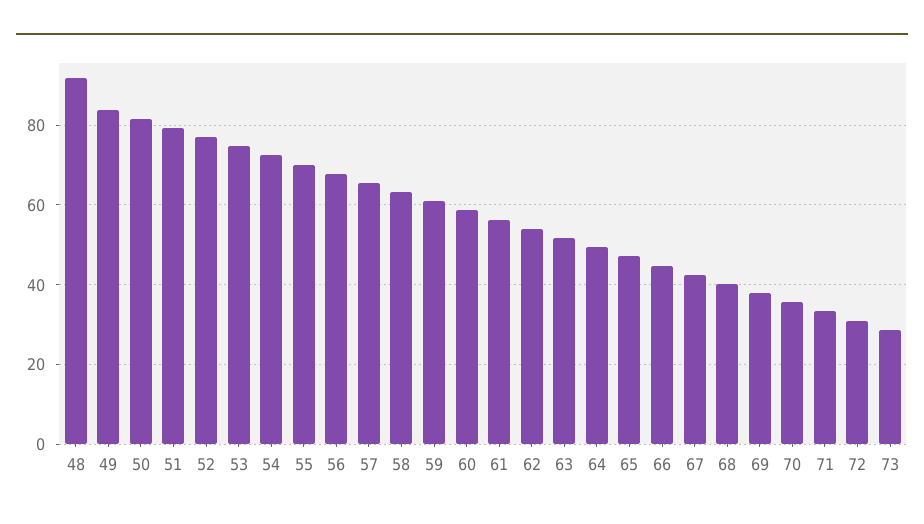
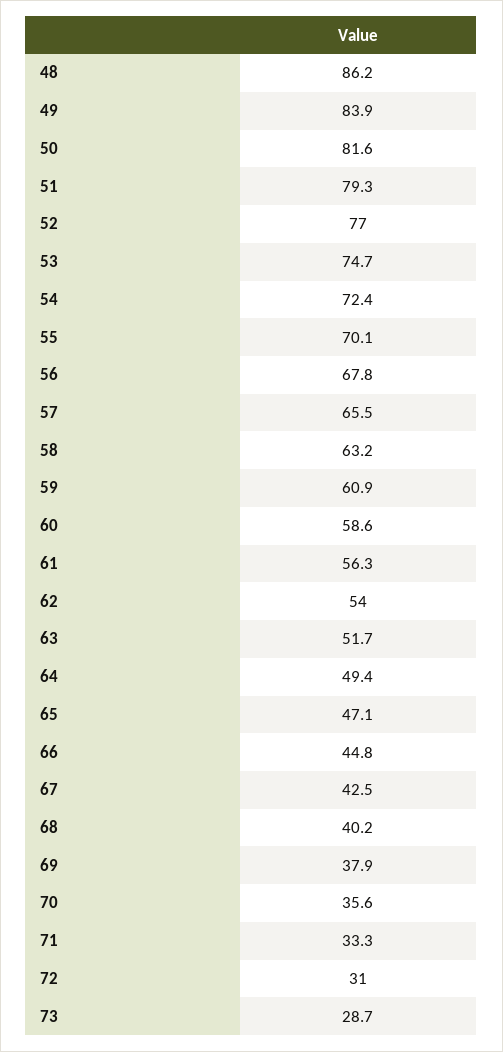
  {
-   "48": 92,
+   "48": 86.2,
    "49": 83.9,
    "50": 81.6,
    "51": 79.3,
    "52": 77,
    "53": 74.7,
    "54": 72.4,
    "55": 70.1,
    "56": 67.8,
    "57": 65.5,
    "58": 63.2,
    "59": 60.9,
    "60": 58.6,
    "61": 56.3,
    "62": 54,
    "63": 51.7,
    "64": 49.4,
    "65": 47.1,
    "66": 44.8,
    "67": 42.5,
    "68": 40.2,
    "69": 37.9,
    "70": 35.6,
    "71": 33.3,
    "72": 31,
    "73": 28.7
  }

